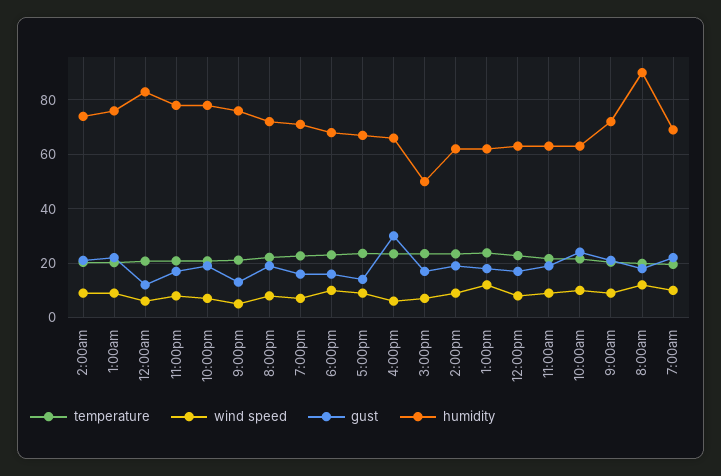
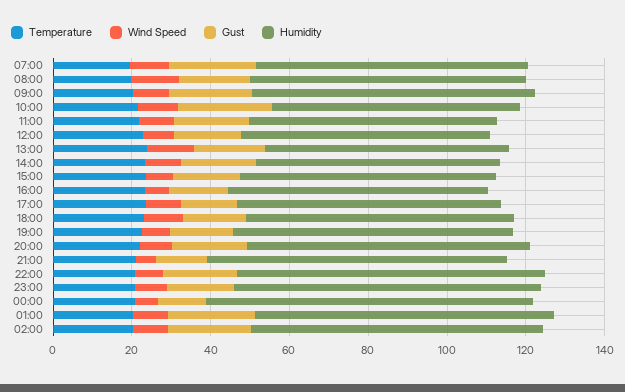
  {
    "temperature": {
      "2:00am": 20,
      "1:00am": 20,
      "12:00am": 20,
      "11:00pm": 20,
      "10:00pm": 20,
      "9:00pm": 20,
      "8:00pm": 22.5,
      "7:00pm": 22.5,
      "6:00pm": 22.5,
      "5:00pm": 22.5,
      "4:00pm": 22.5,
      "3:00pm": 22.5,
      "2:00pm": 22.5,
      "1:00pm": 25,
      "12:00pm": 22.5,
      "11:00am": 22.5,
      "10:00am": 22.5,
      "9:00am": 20,
      "8:00am": 20,
      "7:00am": 20
    },
    "wind speed": {
      "2:00am": 10,
      "1:00am": 10,
      "12:00am": 5,
      "11:00pm": 7.5,
      "10:00pm": 7.5,
      "9:00pm": 5,
      "8:00pm": 7.5,
      "7:00pm": 7.5,
      "6:00pm": 10,
      "5:00pm": 10,
      "4:00pm": 5,
      "3:00pm": 7.5,
      "2:00pm": 10,
      "1:00pm": 12.5,
      "12:00pm": 7.5,
      "11:00am": 10,
      "10:00am": 10,
      "9:00am": 10,
      "8:00am": 12.5,
      "7:00am": 10
    },
    "gust": {
      "2:00am": 20,
      "1:00am": 22.5,
      "12:00am": 12.5,
      "11:00pm": 17.5,
      "10:00pm": 20,
      "9:00pm": 12.5,
      "8:00pm": 20,
      "7:00pm": 15,
      "6:00pm": 15,
      "5:00pm": 15,
-     "4:00pm": 30,
+     "4:00pm": 15,
      "3:00pm": 17.5,
      "2:00pm": 20,
      "1:00pm": 17.5,
      "12:00pm": 17.5,
      "11:00am": 20,
      "10:00am": 25,
      "9:00am": 20,
      "8:00am": 17.5,
      "7:00am": 22.5
    },
    "humidity": {
      "2:00am": 75,
      "1:00am": 75,
      "12:00am": 82.5,
      "11:00pm": 77.5,
      "10:00pm": 77.5,
      "9:00pm": 75,
      "8:00pm": 72.5,
      "7:00pm": 70,
      "6:00pm": 67.5,
      "5:00pm": 67.5,
      "4:00pm": 65,
-     "3:00pm": 50,
+     "3:00pm": 65,
      "2:00pm": 62.5,
      "1:00pm": 62.5,
      "12:00pm": 62.5,
      "11:00am": 62.5,
      "10:00am": 62.5,
      "9:00am": 72.5,
-     "8:00am": 90,
+     "8:00am": 70,
      "7:00am": 70
    }
  }

